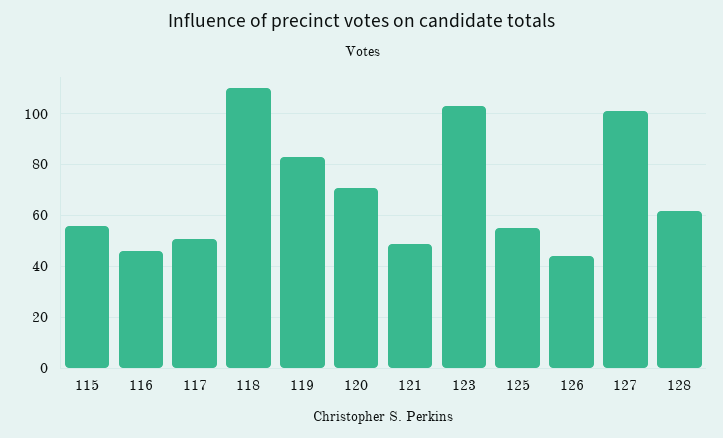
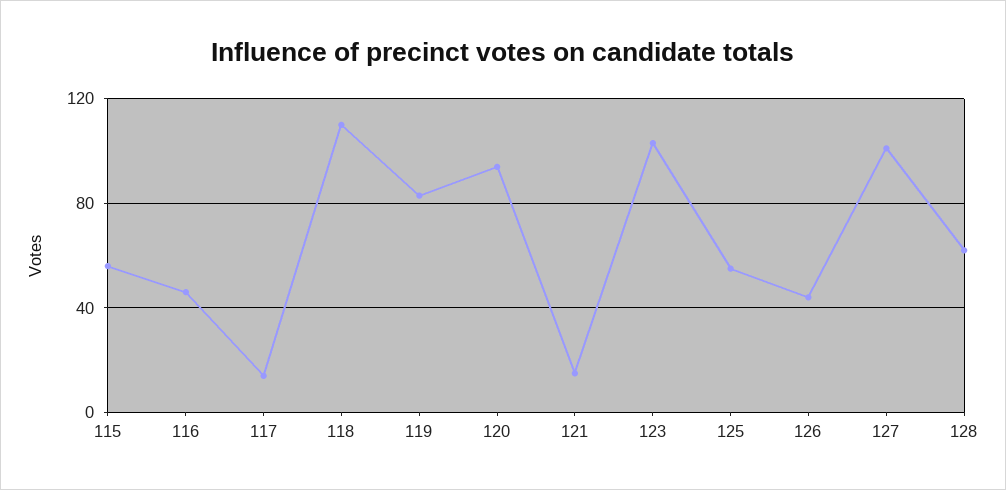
  {
    "115": 55,
    "116": 45,
-   "117": 50,
+   "117": 15,
    "118": 110,
    "119": 85,
-   "120": 70,
+   "120": 95,
-   "121": 50,
+   "121": 15,
    "123": 105,
    "125": 55,
    "126": 45,
    "127": 100,
    "128": 60
  }

